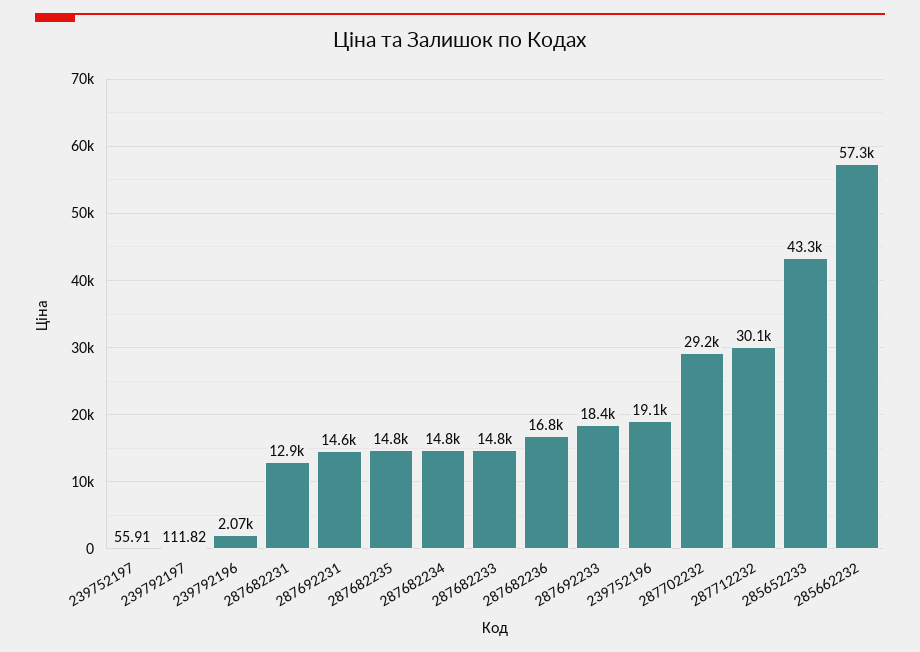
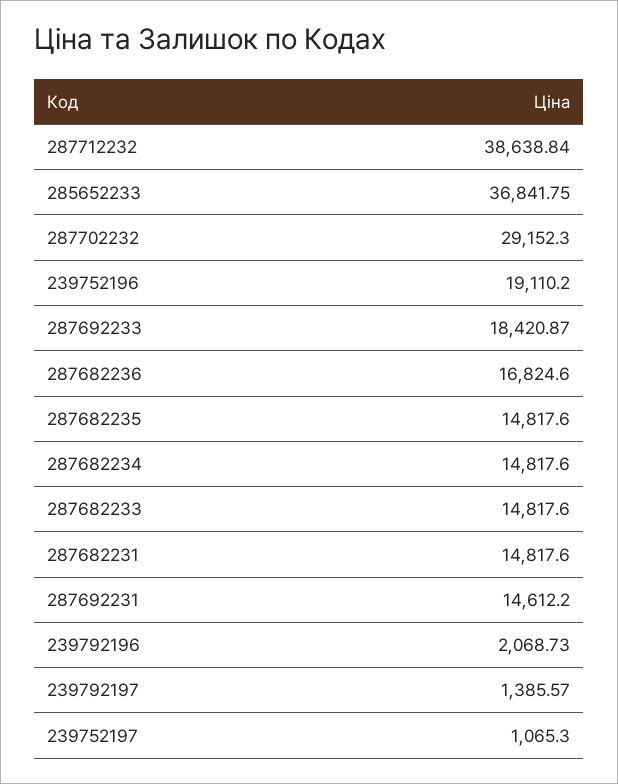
  {
-   "239752197": 55.91,
+   "239752197": 1065.3,
-   "239792197": 111.82,
+   "239792197": 1385.57,
    "239792196": 2068.73,
-   "287682231": 12900,
+   "287682231": 14817.6,
    "287692231": 14612.2,
    "287682235": 14817.6,
    "287682234": 14817.6,
    "287682233": 14817.6,
    "287682236": 16824.6,
    "287692233": 18420.87,
    "239752196": 19110.2,
    "287702232": 29152.3,
-   "287712232": 30100,
+   "287712232": 38638.84,
-   "285652233": 43300,
+   "285652233": 36841.75
-   "285662232": 57300
  }

